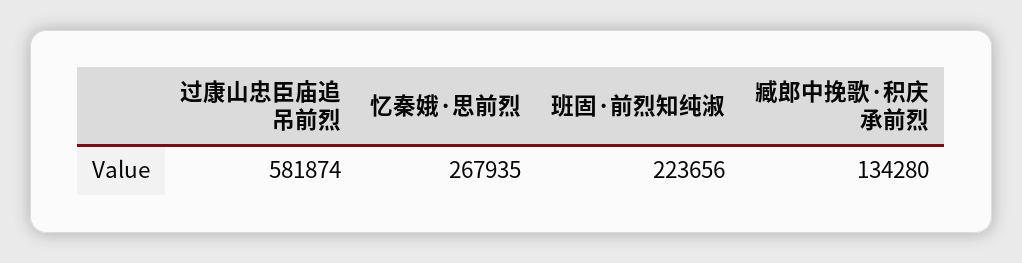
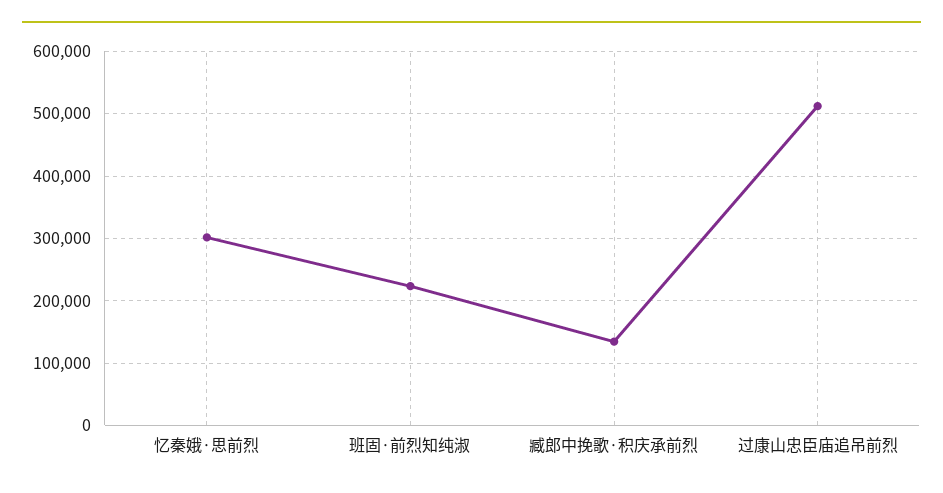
  {
-   "过康山忠臣庙追吊前烈": 581874,
+   "过康山忠臣庙追吊前烈": 510000,
-   "忆秦娥·思前烈": 267935,
+   "忆秦娥·思前烈": 300000,
    "班固·前烈知纯淑": 223656,
    "臧郎中挽歌·积庆承前烈": 134280
  }

